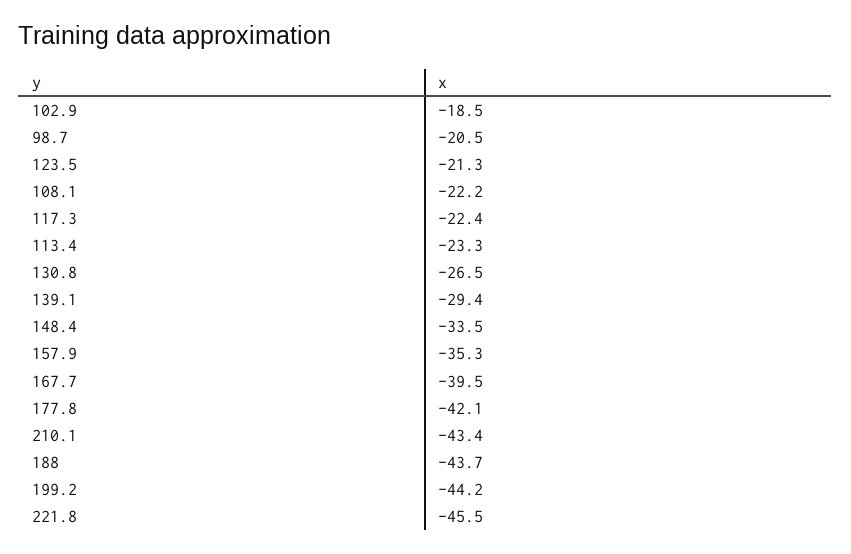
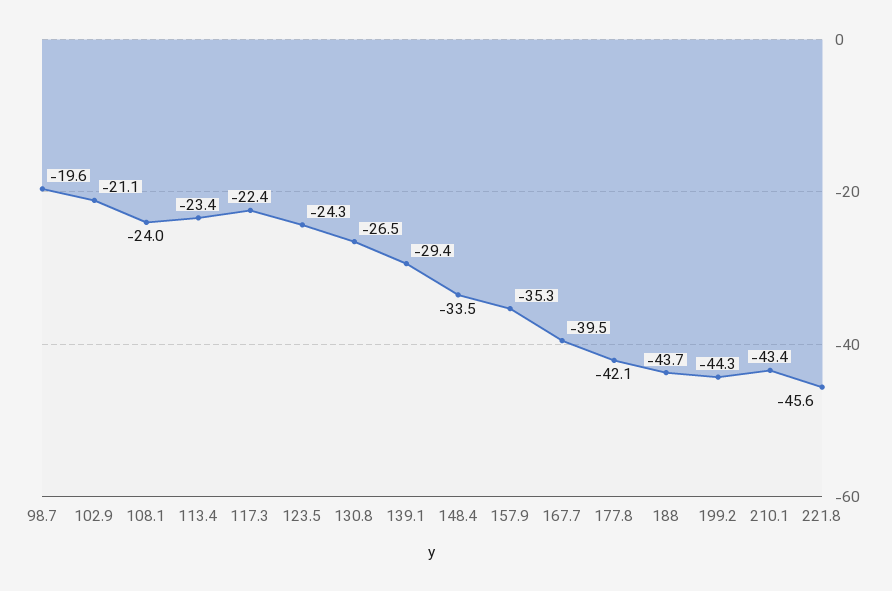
  {
-   "102.9": -18.5,
+   "102.9": -21.1,
-   "98.7": -20.5,
+   "98.7": -19.6,
-   "123.5": -21.3,
+   "123.5": -24.3,
-   "108.1": -22.2,
+   "108.1": -24,
    "117.3": -22.4,
-   "113.4": -23.3,
+   "113.4": -23.4,
    "130.8": -26.5,
    "139.1": -29.4,
    "148.4": -33.5,
    "157.9": -35.3,
    "167.7": -39.5,
    "177.8": -42.1,
    "210.1": -43.4,
    "188": -43.7,
-   "199.2": -44.2,
+   "199.2": -44.3,
-   "221.8": -45.5
+   "221.8": -45.6
  }

